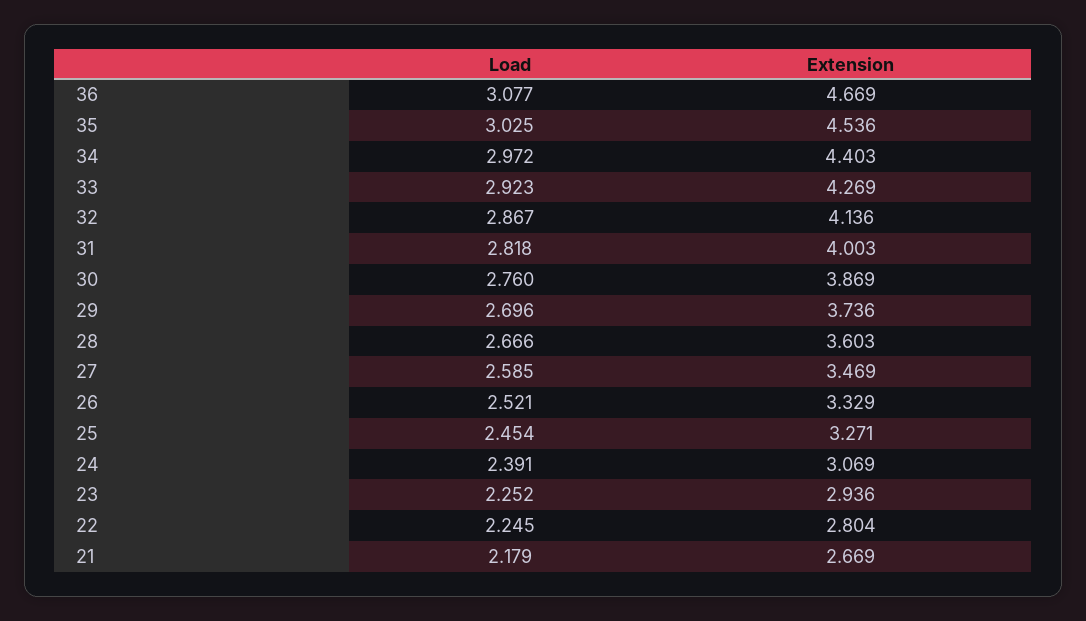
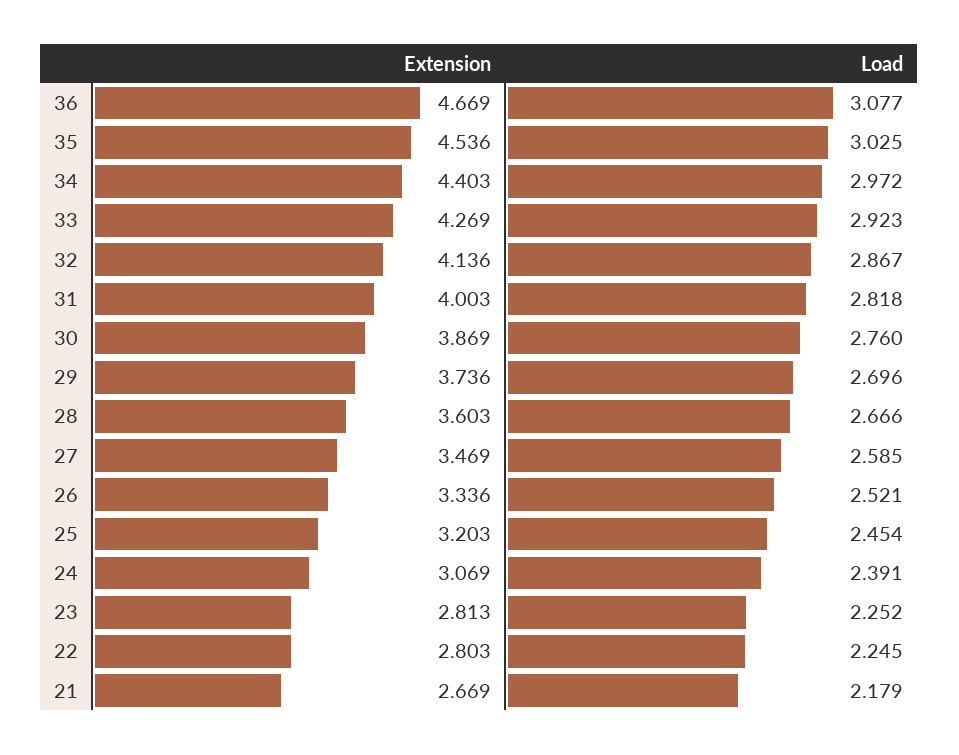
  {
    "Load": {
      "36": 3.077,
      "35": 3.025,
      "34": 2.972,
      "33": 2.923,
      "32": 2.867,
      "31": 2.818,
      "30": 2.76,
      "29": 2.696,
      "28": 2.666,
      "27": 2.585,
      "26": 2.521,
      "25": 2.454,
      "24": 2.391,
      "23": 2.252,
      "22": 2.245,
      "21": 2.179
    },
    "Extension": {
      "36": 4.669,
      "35": 4.536,
      "34": 4.403,
      "33": 4.269,
      "32": 4.136,
      "31": 4.003,
      "30": 3.869,
      "29": 3.736,
      "28": 3.603,
      "27": 3.469,
-     "26": 3.329,
+     "26": 3.336,
-     "25": 3.271,
+     "25": 3.203,
      "24": 3.069,
-     "23": 2.936,
+     "23": 2.813,
-     "22": 2.804,
+     "22": 2.803,
      "21": 2.669
    }
  }

